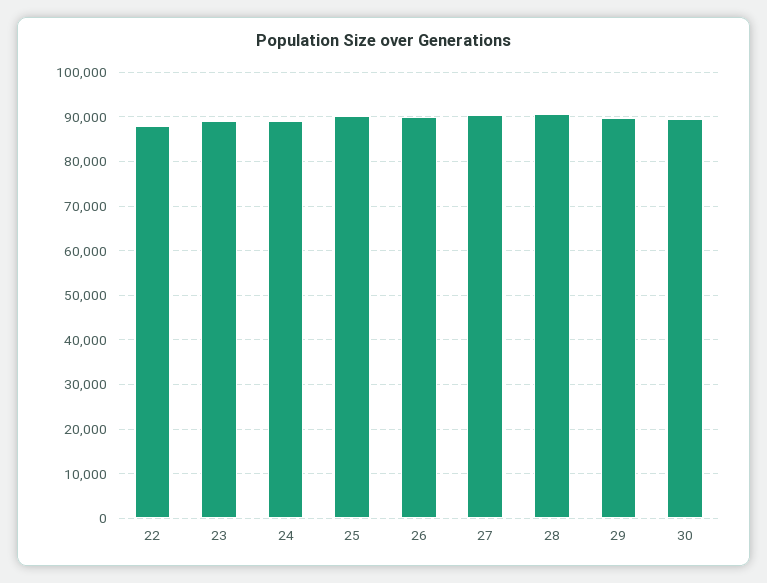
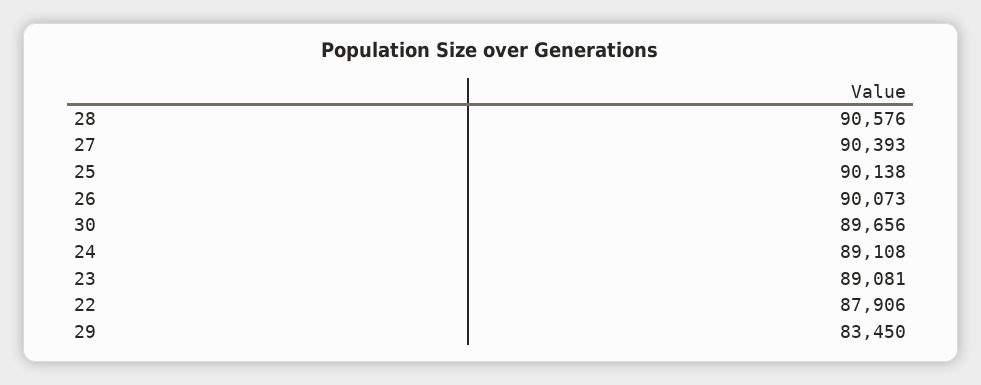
  {
    "22": 87906,
    "23": 89081,
    "24": 89108,
    "25": 90138,
    "26": 90073,
    "27": 90393,
    "28": 90576,
-   "29": 90000,
+   "29": 83450,
    "30": 89656
  }

